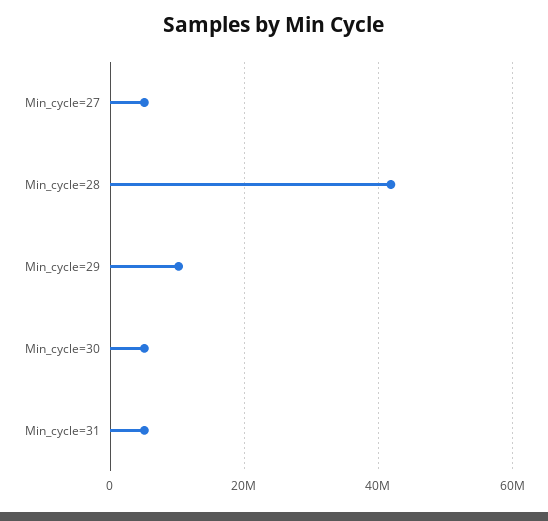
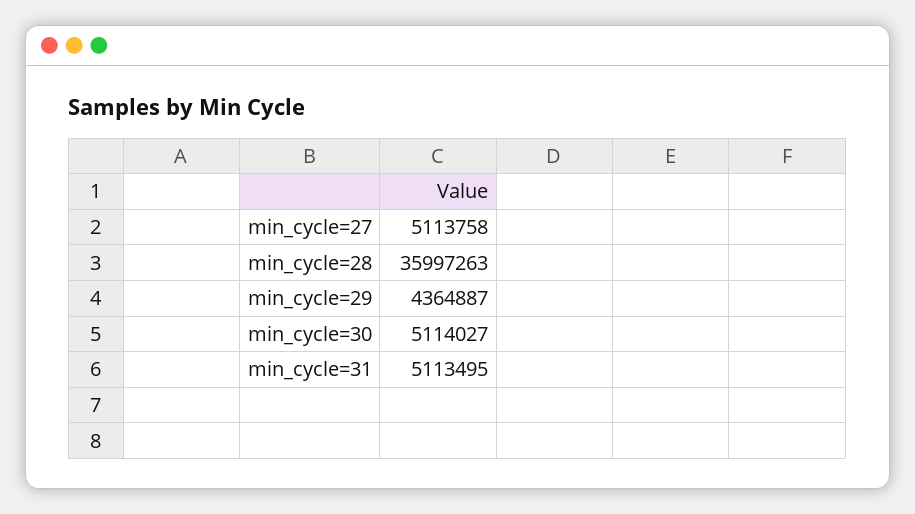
  {
    "Min_cycle=27": 5113758,
-   "Min_cycle=28": 42000000,
+   "Min_cycle=28": 35997263,
-   "Min_cycle=29": 10000000,
+   "Min_cycle=29": 4364887,
    "Min_cycle=30": 5114027,
    "Min_cycle=31": 5113495
  }

